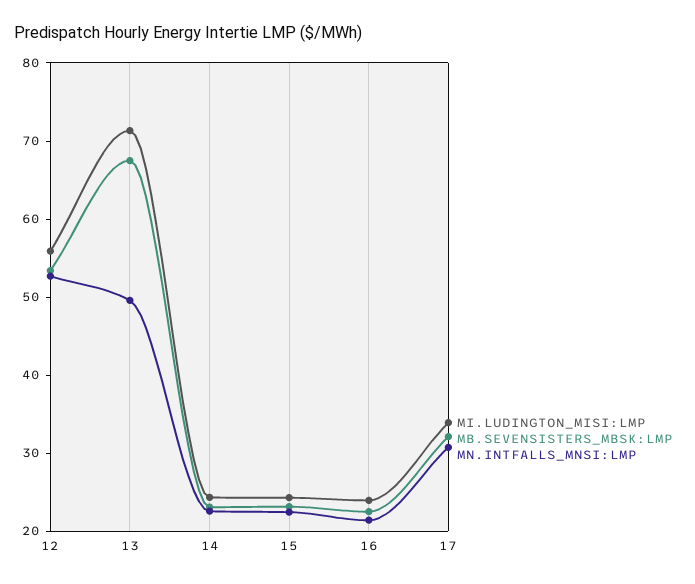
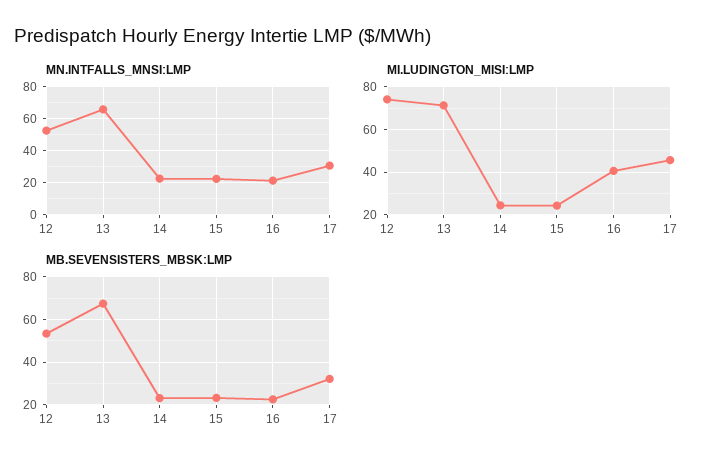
  {
    "MI.LUDINGTON_MISI:LMP": {
-     "12": 56,
+     "12": 75,
      "13": 72,
      "14": 24,
      "15": 24,
-     "16": 24,
+     "16": 40,
-     "17": 34
+     "17": 45
    },
    "MB.SEVENSISTERS_MBSK:LMP": {
      "12": 54,
      "13": 68,
      "14": 24,
      "15": 24,
      "16": 22,
      "17": 32
    },
    "MN.INTFALLS_MNSI:LMP": {
      "12": 52,
-     "13": 50,
+     "13": 65,
      "14": 22,
      "15": 22,
      "16": 22,
      "17": 30
    }
  }

